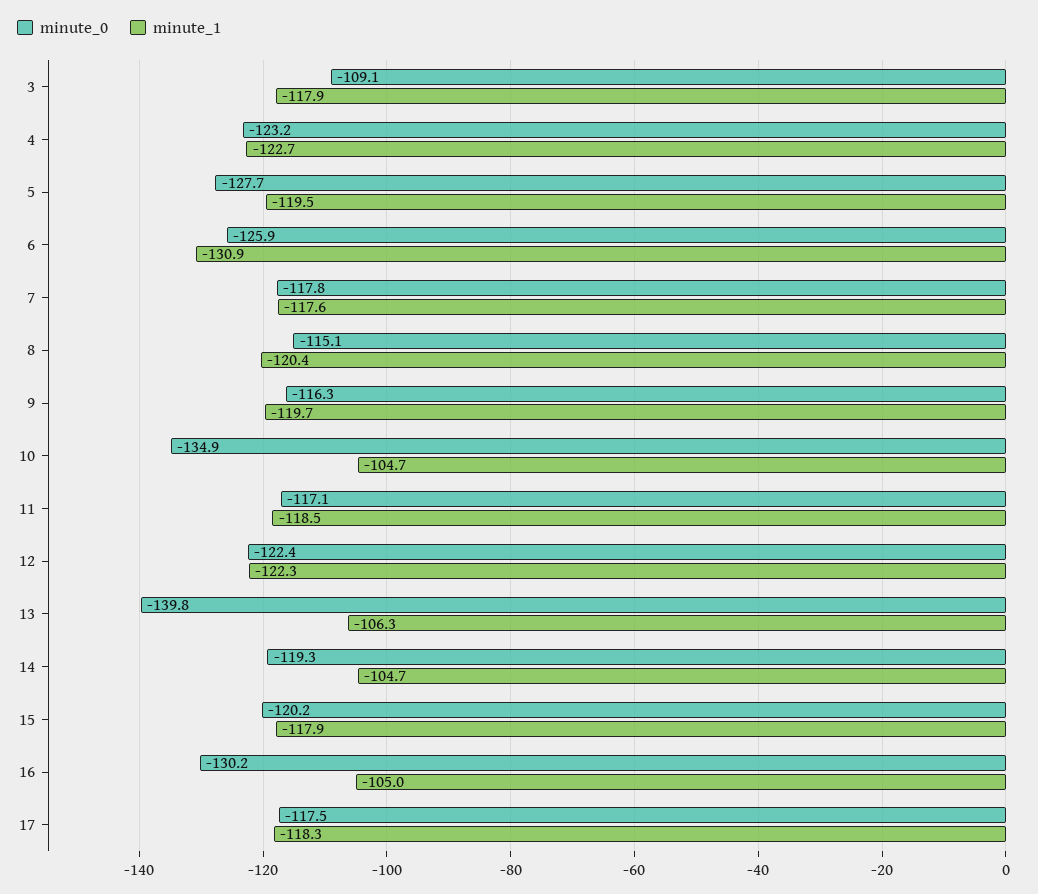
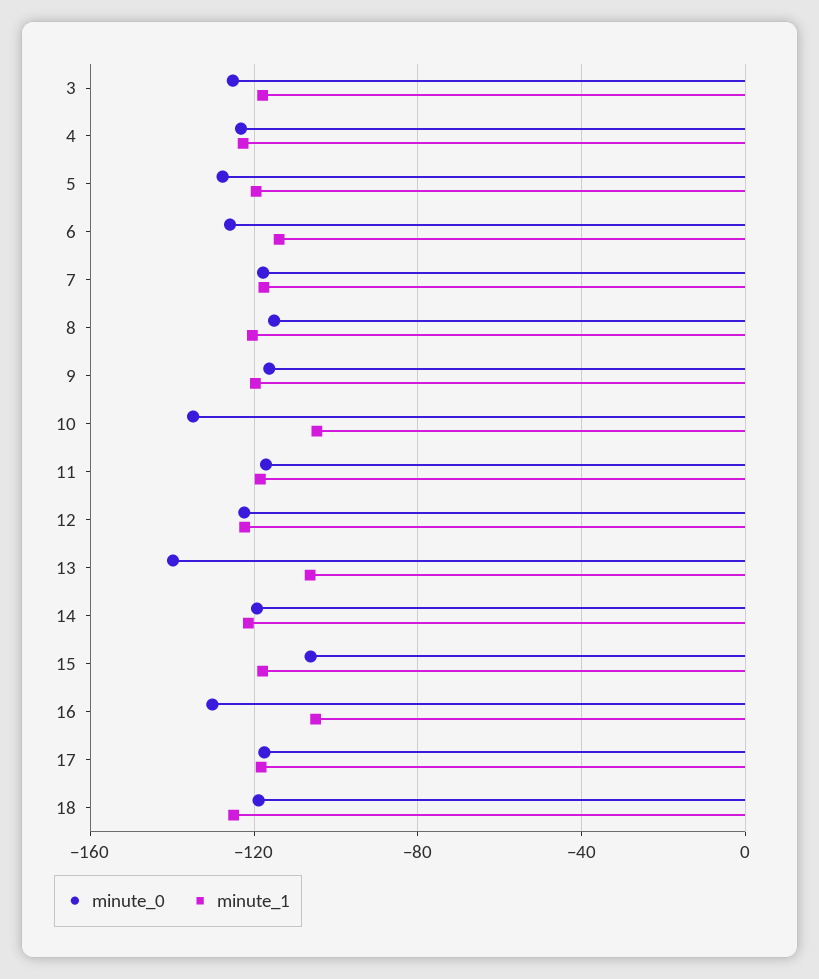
  {
    "minute_0": {
-     "3": -109.1,
+     "3": -125,
      "4": -123.2,
      "5": -127.7,
      "6": -125.9,
      "7": -117.8,
      "8": -115.1,
      "9": -116.3,
      "10": -134.9,
      "11": -117.1,
      "12": -122.4,
      "13": -139.8,
      "14": -119.3,
-     "15": -120.2,
+     "15": -105,
      "16": -130.2,
-     "17": -117.5
+     "17": -117.5,
+     "18": -120
    },
    "minute_1": {
      "3": -117.9,
      "4": -122.7,
      "5": -119.5,
-     "6": -130.9,
+     "6": -115,
      "7": -117.6,
      "8": -120.4,
      "9": -119.7,
      "10": -104.7,
      "11": -118.5,
      "12": -122.3,
      "13": -106.3,
-     "14": -104.7,
+     "14": -120,
      "15": -117.9,
      "16": -105,
-     "17": -118.3
+     "17": -118.3,
+     "18": -125
    }
  }

